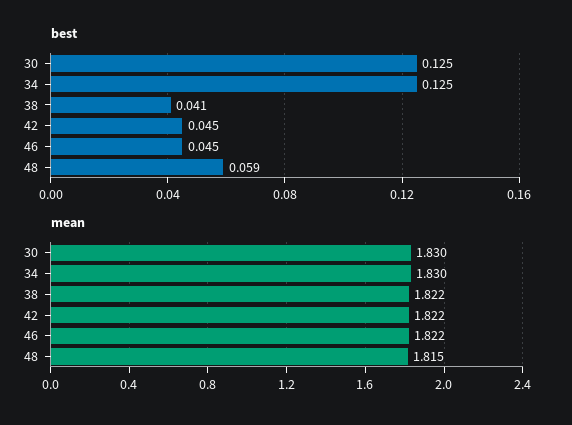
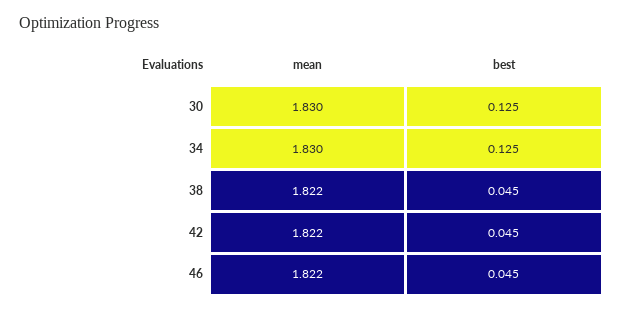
  {
    "best": {
      "30": 0.125,
      "34": 0.125,
-     "38": 0.041,
+     "38": 0.045,
      "42": 0.045,
-     "46": 0.045,
+     "46": 0.045
-     "48": 0.059
    },
    "mean": {
      "30": 1.83,
      "34": 1.83,
      "38": 1.822,
      "42": 1.822,
-     "46": 1.822,
+     "46": 1.822
-     "48": 1.815
    }
  }

